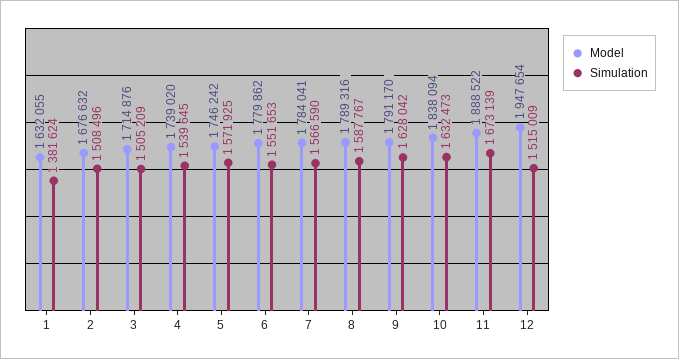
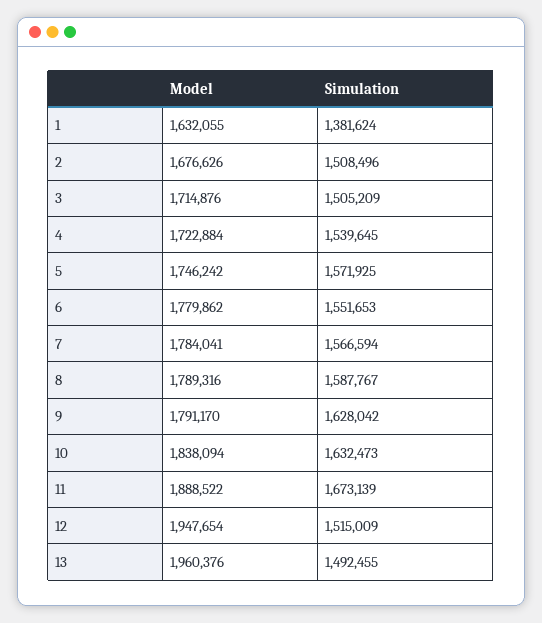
  {
    "Model": {
      "1": 1632055,
-     "2": 1676632,
+     "2": 1676626,
      "3": 1714876,
-     "4": 1739020,
+     "4": 1722884,
      "5": 1746242,
      "6": 1779862,
      "7": 1784041,
      "8": 1789316,
      "9": 1791170,
      "10": 1838094,
      "11": 1888522,
-     "12": 1947654
+     "12": 1947654,
+     "13": 1960376
    },
    "Simulation": {
      "1": 1381624,
      "2": 1508496,
      "3": 1505209,
      "4": 1539645,
      "5": 1571925,
      "6": 1551653,
-     "7": 1566590,
+     "7": 1566594,
      "8": 1587767,
      "9": 1628042,
      "10": 1632473,
      "11": 1673139,
-     "12": 1515009
+     "12": 1515009,
+     "13": 1492455
    }
  }

